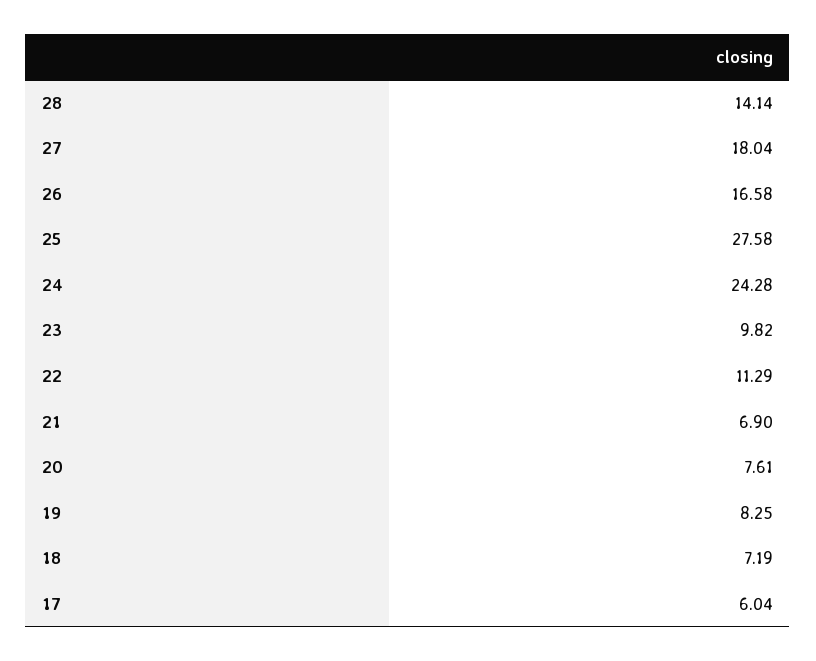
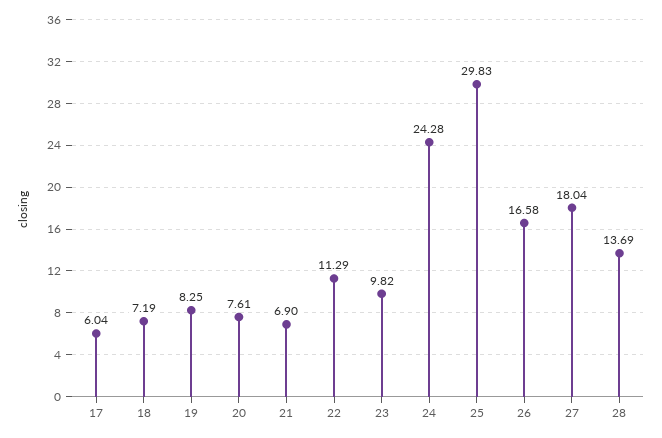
  {
-   "28": 14.14,
+   "28": 13.69,
    "27": 18.04,
    "26": 16.58,
-   "25": 27.58,
+   "25": 29.83,
    "24": 24.28,
    "23": 9.82,
    "22": 11.29,
    "21": 6.9,
    "20": 7.61,
    "19": 8.25,
    "18": 7.19,
    "17": 6.04
  }

